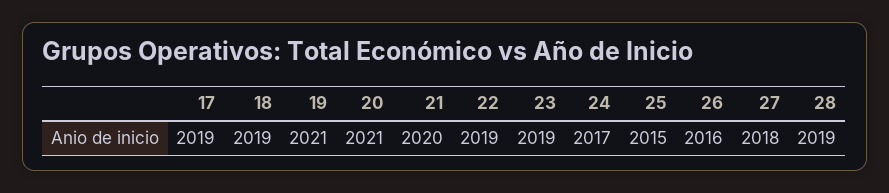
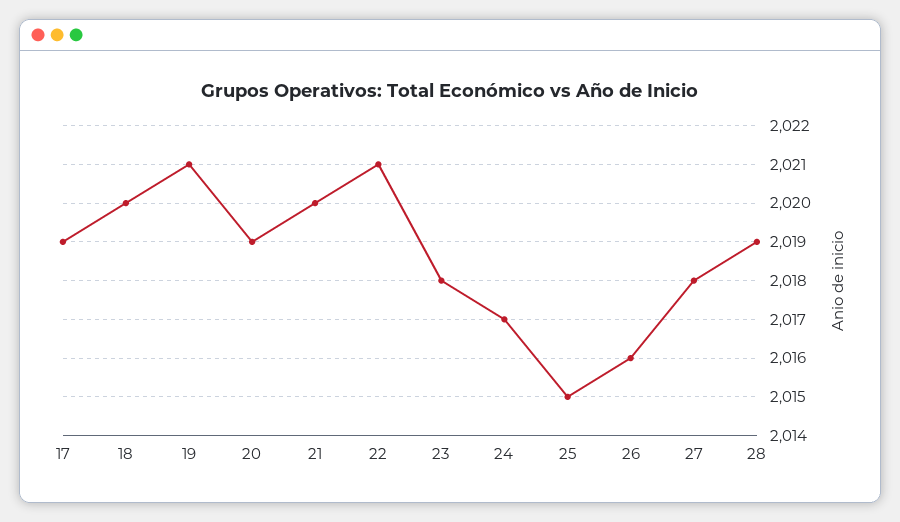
  {
    "17": 2019,
-   "18": 2019,
+   "18": 2020,
    "19": 2021,
-   "20": 2021,
+   "20": 2019,
    "21": 2020,
-   "22": 2019,
+   "22": 2021,
-   "23": 2019,
+   "23": 2018,
    "24": 2017,
    "25": 2015,
    "26": 2016,
    "27": 2018,
    "28": 2019
  }

